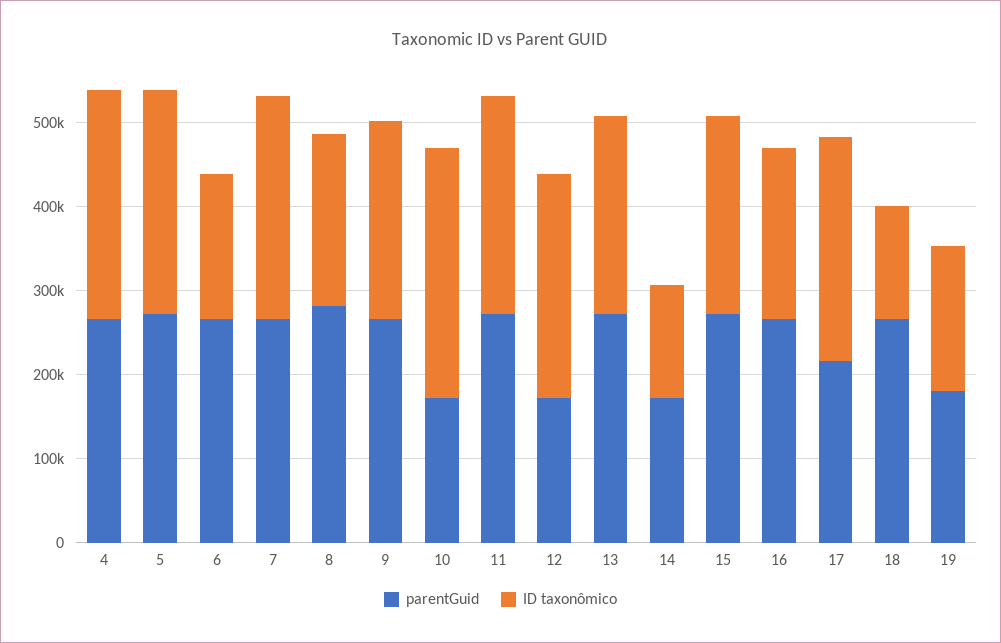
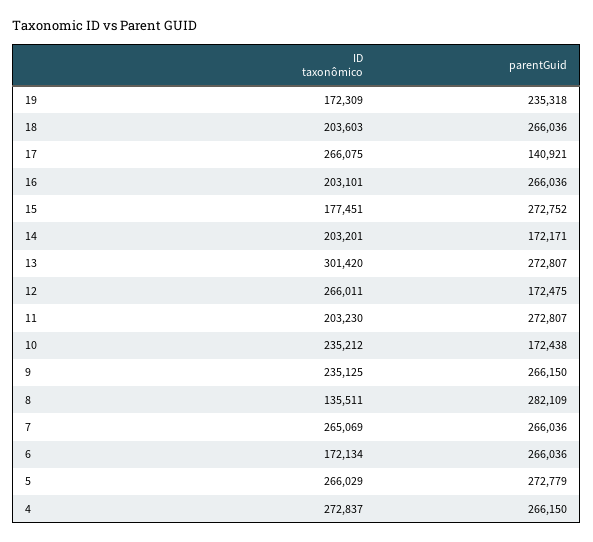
  {
    "parentGuid": {
      "4": 266150,
      "5": 272779,
      "6": 266036,
      "7": 266036,
      "8": 282109,
      "9": 266150,
      "10": 172438,
      "11": 272807,
      "12": 172475,
      "13": 272807,
      "14": 172171,
      "15": 272752,
      "16": 266036,
-     "17": 220000,
+     "17": 140921,
      "18": 266036,
-     "19": 180000
+     "19": 235318
    },
    "ID taxonômico": {
      "4": 272837,
      "5": 266029,
      "6": 172134,
      "7": 265069,
-     "8": 200000,
+     "8": 135511,
      "9": 235125,
-     "10": 300000,
+     "10": 235212,
-     "11": 260000,
+     "11": 203230,
      "12": 266011,
-     "13": 240000,
+     "13": 301420,
-     "14": 140000,
+     "14": 203201,
-     "15": 240000,
+     "15": 177451,
      "16": 203101,
      "17": 266075,
-     "18": 140000,
+     "18": 203603,
      "19": 172309
    }
  }

